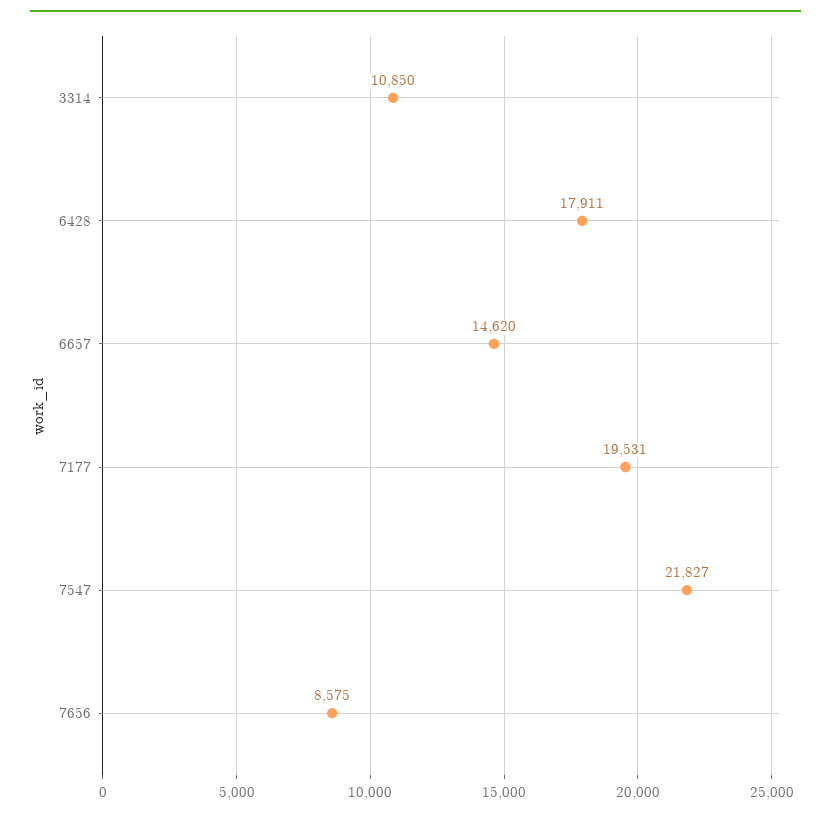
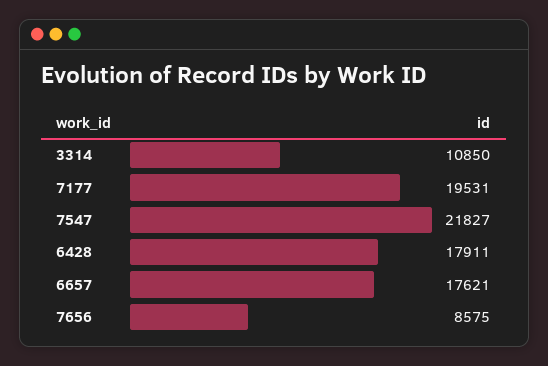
  {
    "3314": 10850,
    "6428": 17911,
-   "6657": 14620,
+   "6657": 17621,
    "7177": 19531,
    "7547": 21827,
    "7656": 8575
  }

